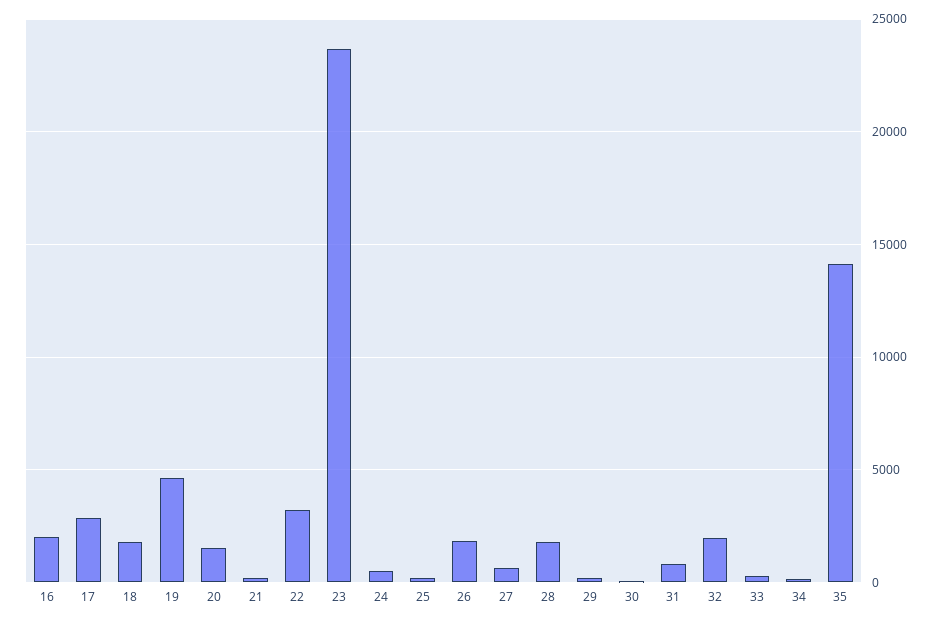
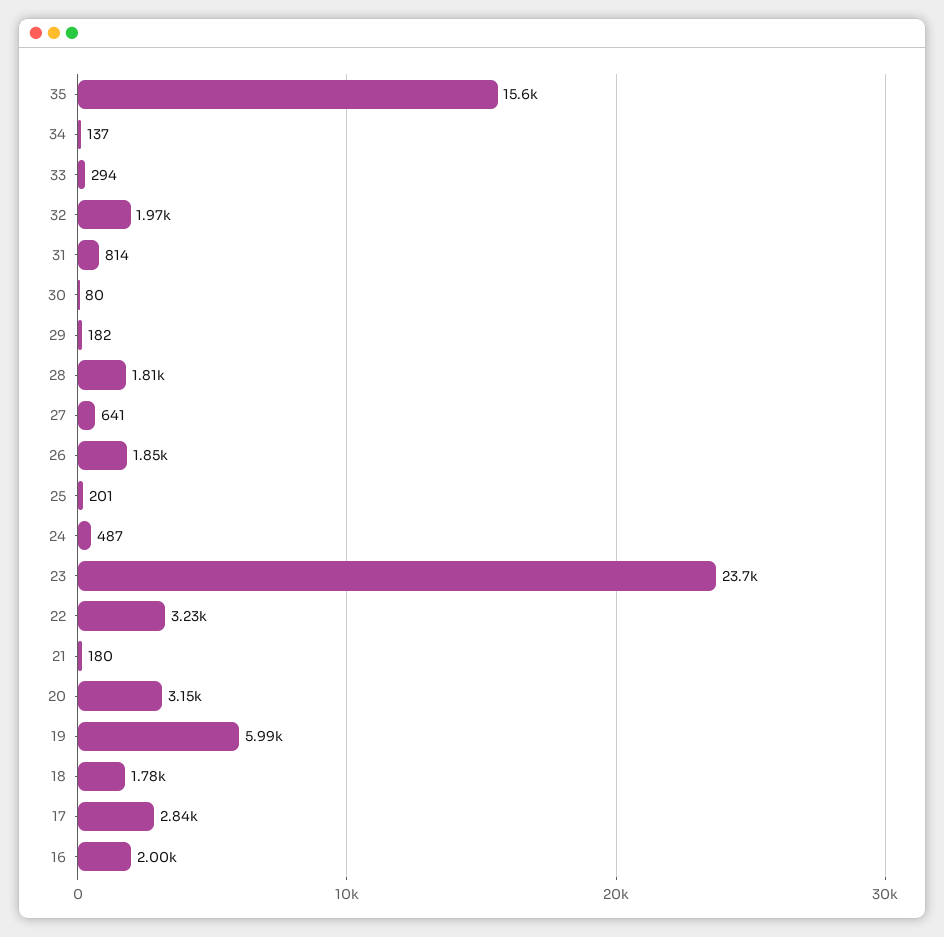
  {
    "16": 2000,
    "17": 2840,
    "18": 1780,
-   "19": 4500,
+   "19": 5990,
-   "20": 1500,
+   "20": 3150,
    "21": 180,
    "22": 3230,
    "23": 23700,
    "24": 487,
    "25": 201,
    "26": 1850,
    "27": 641,
    "28": 1810,
    "29": 182,
    "30": 80,
    "31": 814,
    "32": 1970,
    "33": 294,
    "34": 137,
-   "35": 14000
+   "35": 15600
  }

